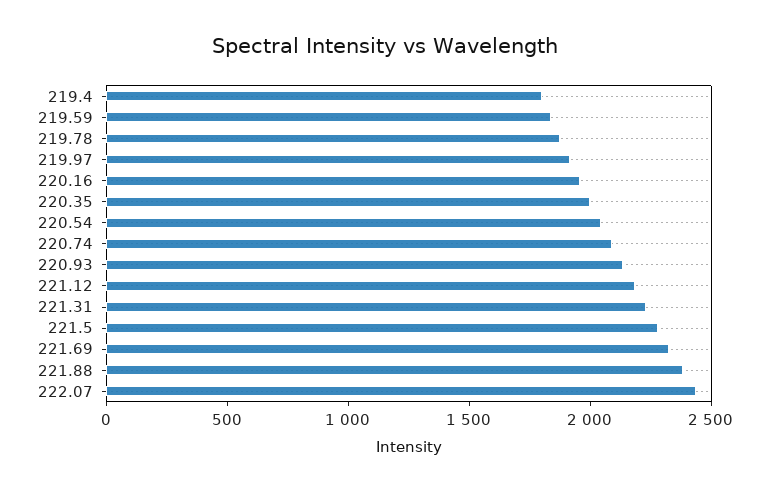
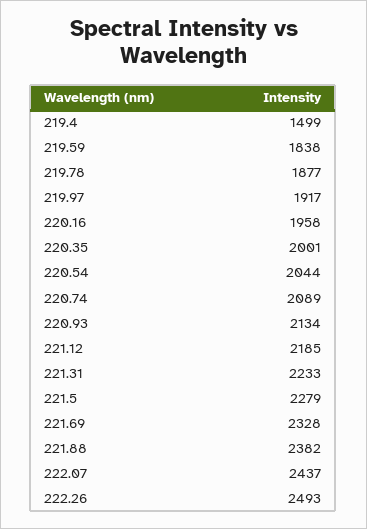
  {
-   "219.4": 1800,
+   "219.4": 1499,
    "219.59": 1838,
    "219.78": 1877,
    "219.97": 1917,
    "220.16": 1958,
    "220.35": 2001,
    "220.54": 2044,
    "220.74": 2089,
    "220.93": 2134,
    "221.12": 2185,
    "221.31": 2233,
    "221.5": 2279,
    "221.69": 2328,
    "221.88": 2382,
-   "222.07": 2437
+   "222.07": 2437,
+   "222.26": 2493
  }

